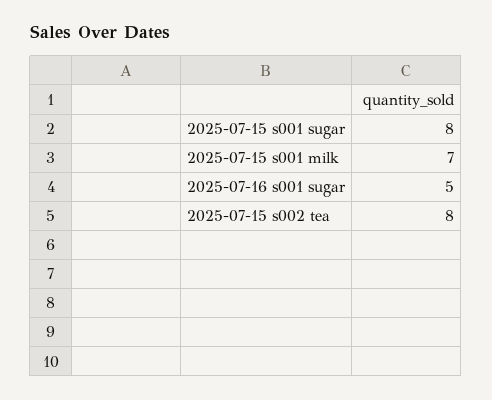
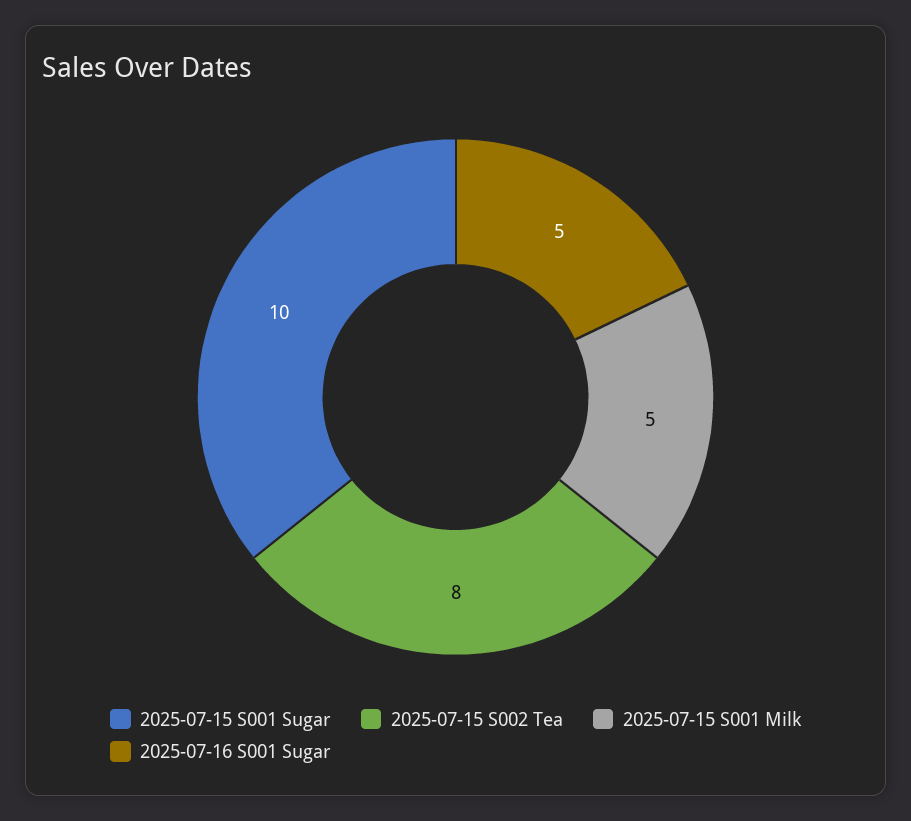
  {
-   "2025-07-15 s001 sugar": 8,
+   "2025-07-15 s001 sugar": 10,
-   "2025-07-15 s001 milk": 7,
+   "2025-07-15 s001 milk": 5,
    "2025-07-16 s001 sugar": 5,
    "2025-07-15 s002 tea": 8
  }

